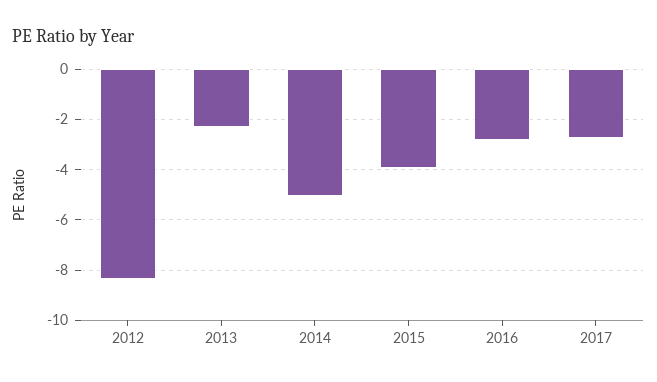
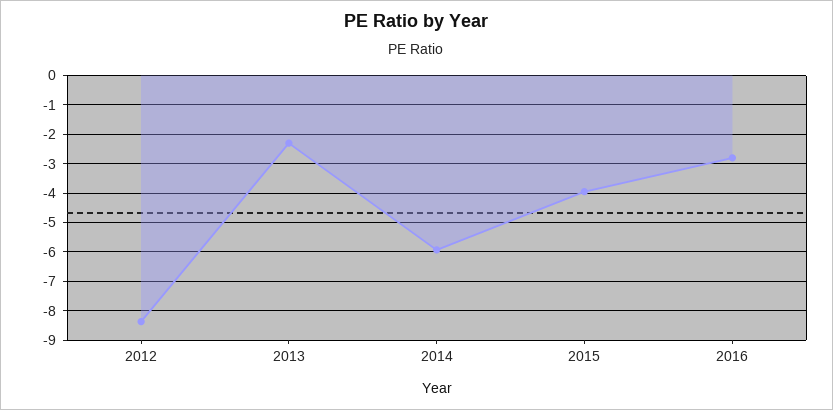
  {
    "2012": -8.25,
    "2013": -2.25,
-   "2014": -5,
+   "2014": -6,
    "2015": -4,
-   "2016": -2.75,
+   "2016": -2.75
-   "2017": -2.75
  }

